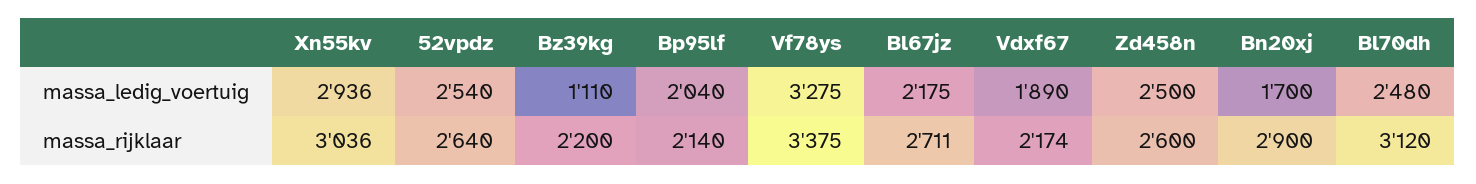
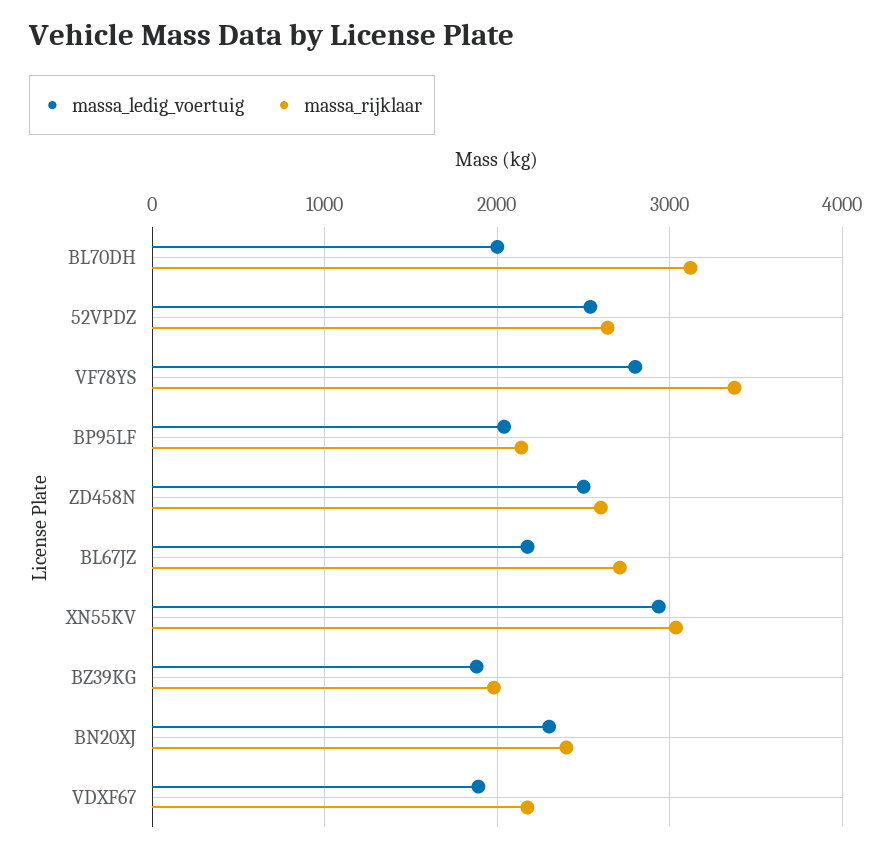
  {
    "massa_ledig_voertuig": {
      "Xn55kv": 2936,
      "52vpdz": 2540,
-     "Bz39kg": 1110,
+     "Bz39kg": 1900,
      "Bp95lf": 2040,
-     "Vf78ys": 3275,
+     "Vf78ys": 2800,
      "Bl67jz": 2175,
      "Vdxf67": 1890,
      "Zd458n": 2500,
-     "Bn20xj": 1700,
+     "Bn20xj": 2300,
-     "Bl70dh": 2480
+     "Bl70dh": 2000
    },
    "massa_rijklaar": {
      "Xn55kv": 3036,
      "52vpdz": 2640,
-     "Bz39kg": 2200,
+     "Bz39kg": 2000,
      "Bp95lf": 2140,
      "Vf78ys": 3375,
      "Bl67jz": 2711,
      "Vdxf67": 2174,
      "Zd458n": 2600,
-     "Bn20xj": 2900,
+     "Bn20xj": 2400,
      "Bl70dh": 3120
    }
  }

